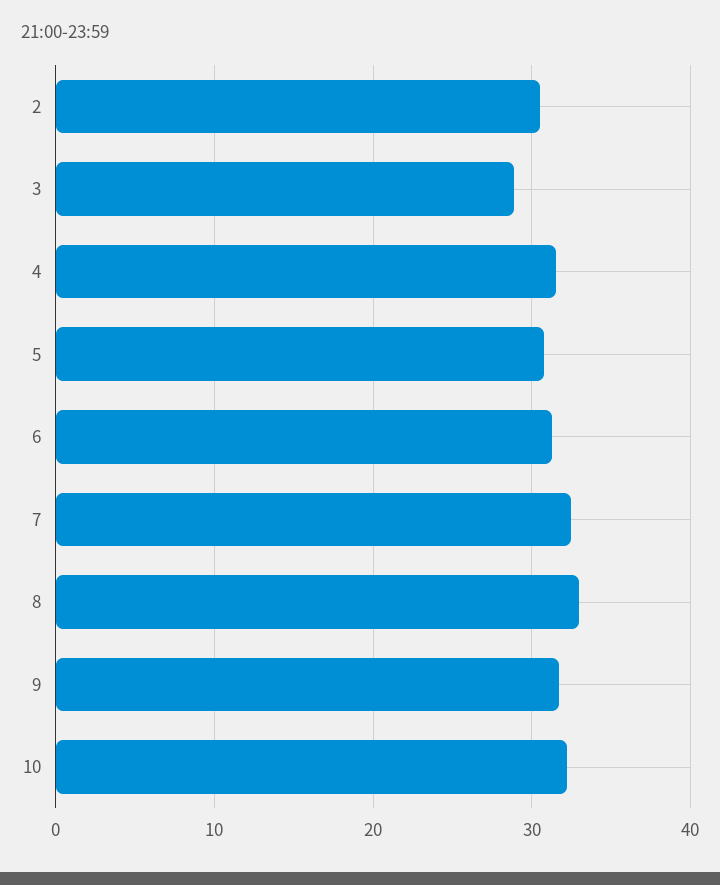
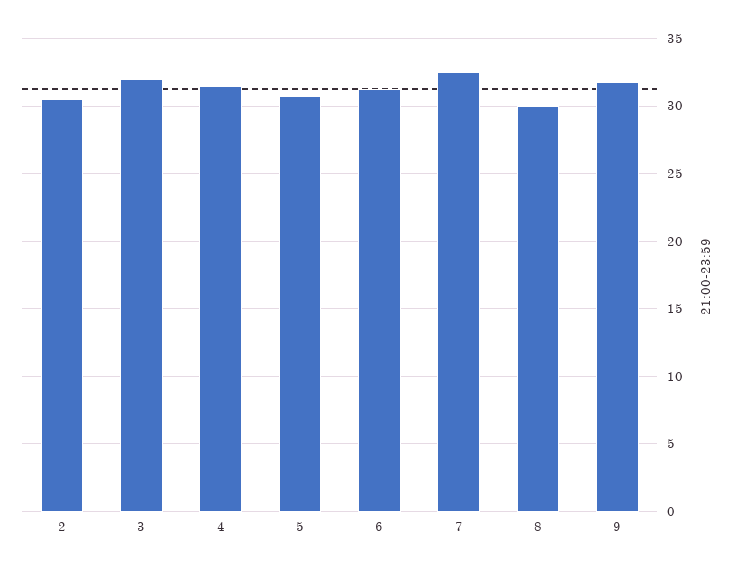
  {
    "2": 30.5,
-   "3": 29,
+   "3": 32,
    "4": 31.5,
    "5": 31,
    "6": 31.5,
    "7": 32.5,
-   "8": 33,
+   "8": 30,
-   "9": 32,
+   "9": 32
-   "10": 32
  }

